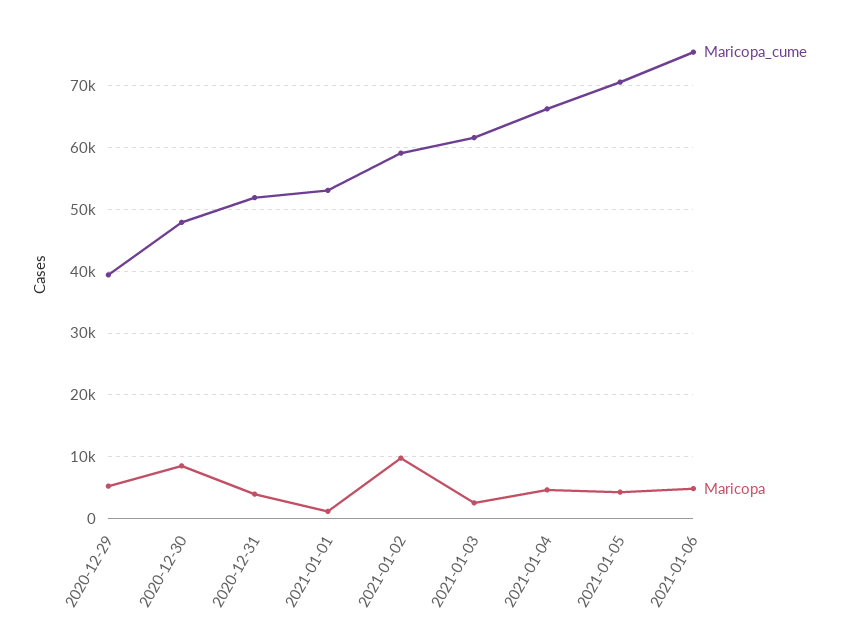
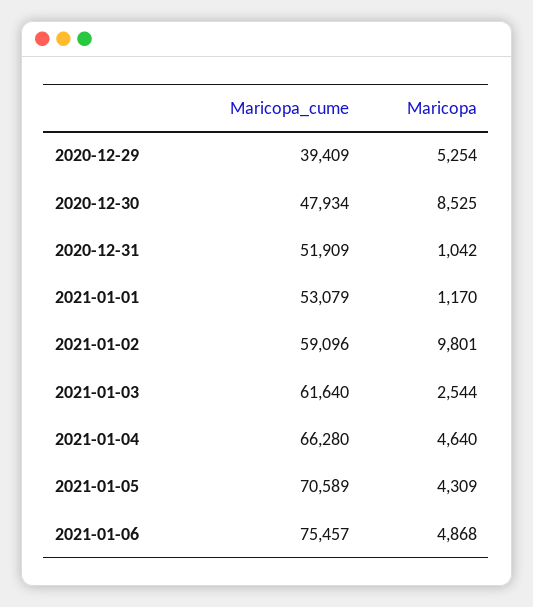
  {
    "Maricopa_cume": {
      "2020-12-29": 39409,
      "2020-12-30": 47934,
      "2020-12-31": 51909,
      "2021-01-01": 53079,
      "2021-01-02": 59096,
      "2021-01-03": 61640,
      "2021-01-04": 66280,
      "2021-01-05": 70589,
      "2021-01-06": 75457
    },
    "Maricopa": {
      "2020-12-29": 5254,
      "2020-12-30": 8525,
-     "2020-12-31": 4000,
+     "2020-12-31": 1042,
      "2021-01-01": 1170,
      "2021-01-02": 9801,
      "2021-01-03": 2544,
      "2021-01-04": 4640,
      "2021-01-05": 4309,
      "2021-01-06": 4868
    }
  }

